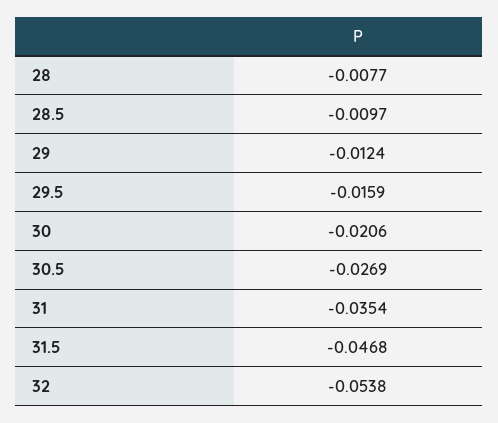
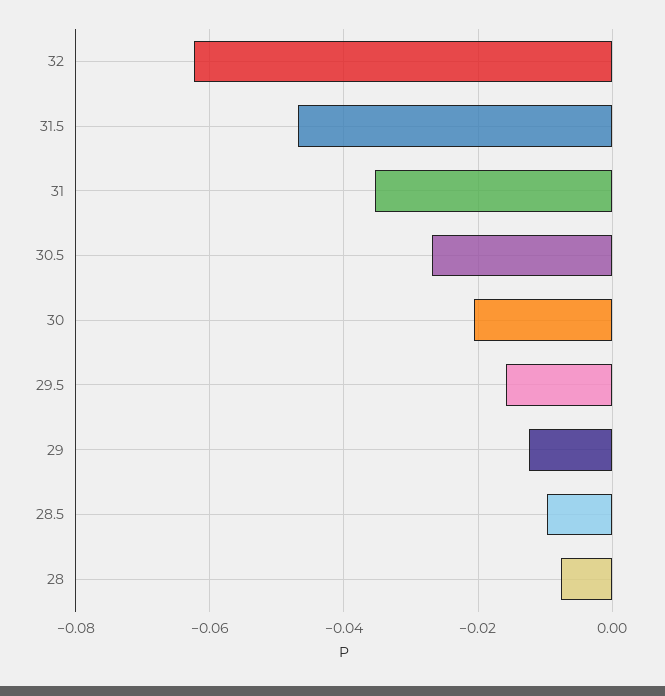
  {
    "28": -0.0077,
    "28.5": -0.0097,
    "29": -0.0124,
    "29.5": -0.0159,
    "30": -0.0206,
    "30.5": -0.0269,
    "31": -0.0354,
    "31.5": -0.0468,
-   "32": -0.0538
+   "32": -0.062
  }

